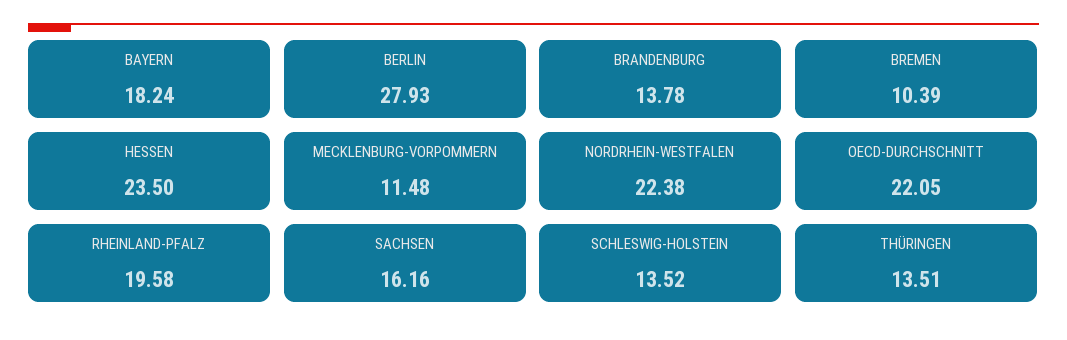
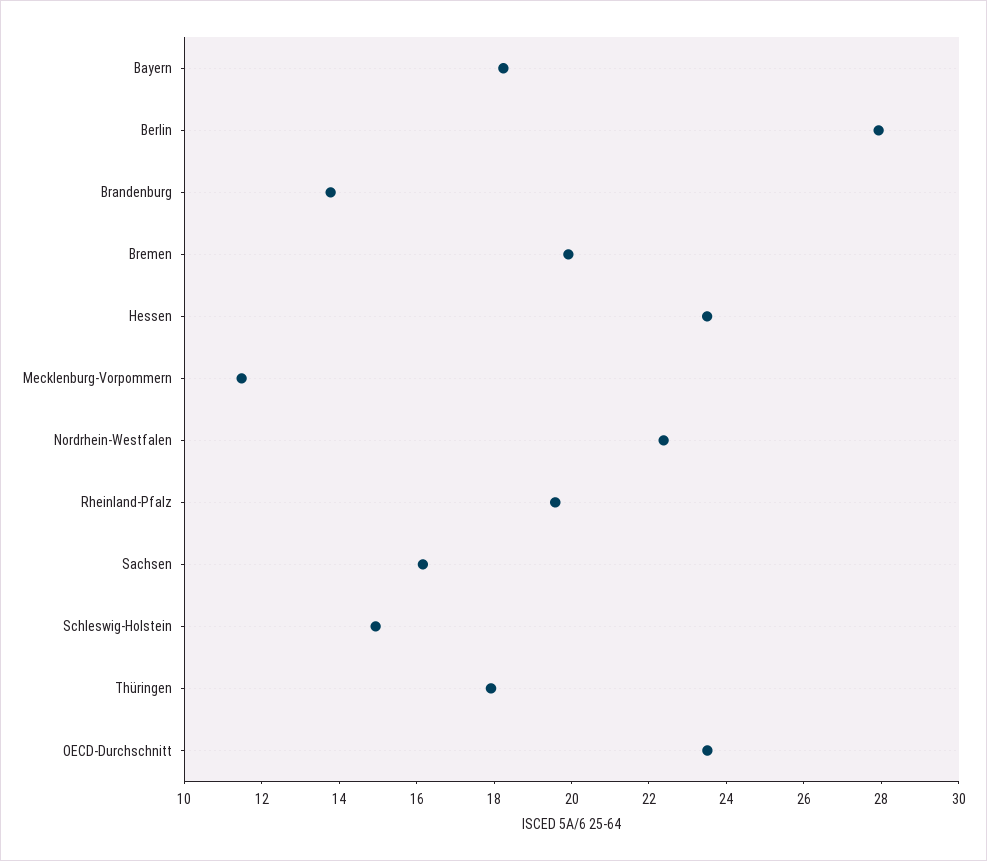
  {
    "BAYERN": 18.24,
    "BERLIN": 27.93,
    "BRANDENBURG": 13.78,
-   "BREMEN": 10.39,
+   "BREMEN": 20,
    "HESSEN": 23.5,
    "MECKLENBURG-VORPOMMERN": 11.48,
    "NORDRHEIN-WESTFALEN": 22.38,
-   "OECD-DURCHSCHNITT": 22.05,
+   "OECD-DURCHSCHNITT": 23.5,
    "RHEINLAND-PFALZ": 19.58,
    "SACHSEN": 16.16,
-   "SCHLESWIG-HOLSTEIN": 13.52,
+   "SCHLESWIG-HOLSTEIN": 15,
-   "THÜRINGEN": 13.51
+   "THÜRINGEN": 18
  }

